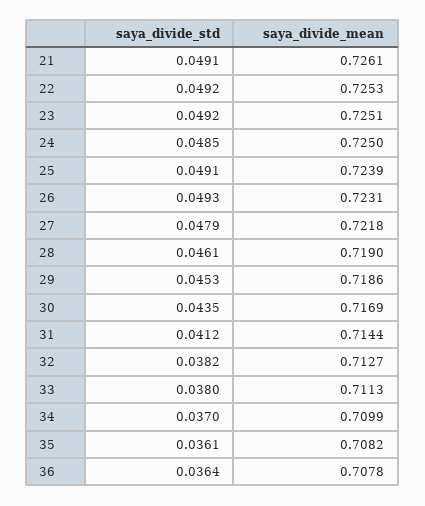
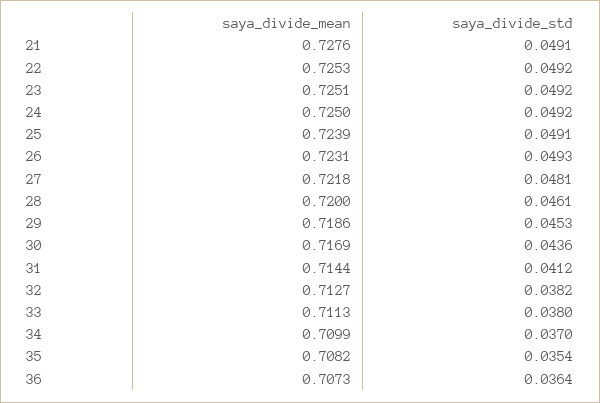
  {
    "saya_divide_std": {
      "21": 0.0491,
      "22": 0.0492,
      "23": 0.0492,
-     "24": 0.0485,
+     "24": 0.0492,
      "25": 0.0491,
      "26": 0.0493,
-     "27": 0.0479,
+     "27": 0.0481,
      "28": 0.0461,
      "29": 0.0453,
-     "30": 0.0435,
+     "30": 0.0436,
      "31": 0.0412,
      "32": 0.0382,
      "33": 0.038,
      "34": 0.037,
-     "35": 0.0361,
+     "35": 0.0354,
      "36": 0.0364
    },
    "saya_divide_mean": {
-     "21": 0.7261,
+     "21": 0.7276,
      "22": 0.7253,
      "23": 0.7251,
      "24": 0.725,
      "25": 0.7239,
      "26": 0.7231,
      "27": 0.7218,
-     "28": 0.719,
+     "28": 0.72,
      "29": 0.7186,
      "30": 0.7169,
      "31": 0.7144,
      "32": 0.7127,
      "33": 0.7113,
      "34": 0.7099,
      "35": 0.7082,
-     "36": 0.7078
+     "36": 0.7073
    }
  }

